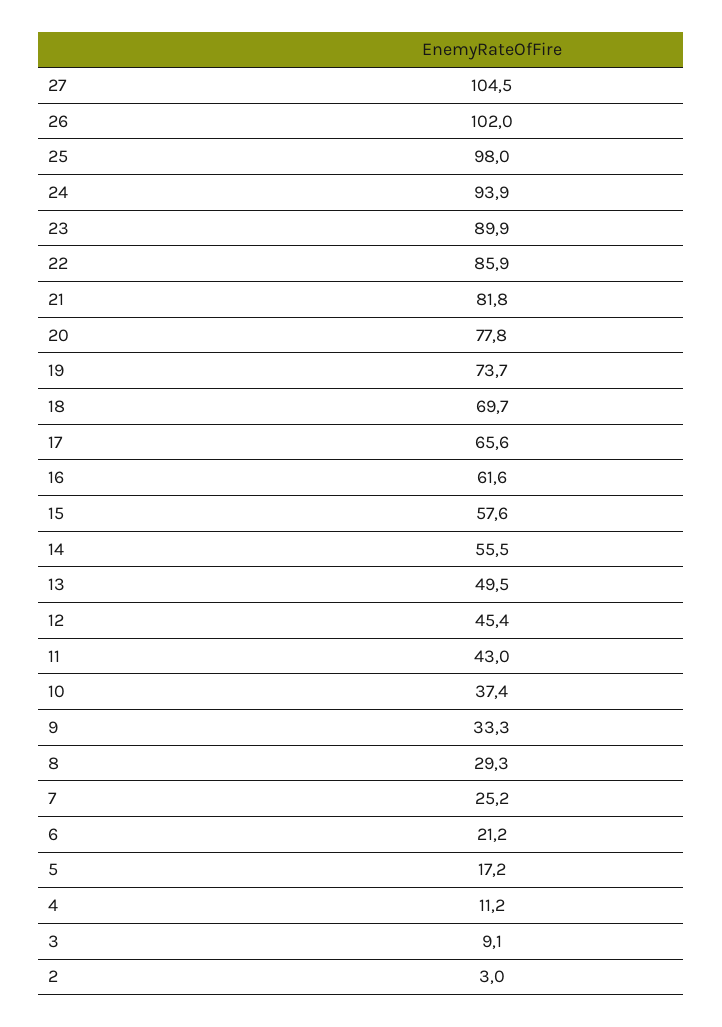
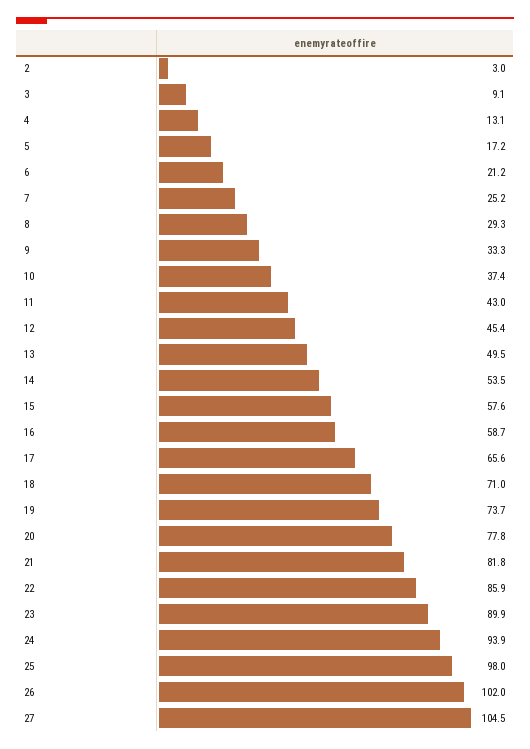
  {
    "27": 104.5,
    "26": 102,
    "25": 98,
    "24": 93.9,
    "23": 89.9,
    "22": 85.9,
    "21": 81.8,
    "20": 77.8,
    "19": 73.7,
-   "18": 69.7,
+   "18": 71,
    "17": 65.6,
-   "16": 61.6,
+   "16": 58.7,
    "15": 57.6,
-   "14": 55.5,
+   "14": 53.5,
    "13": 49.5,
    "12": 45.4,
    "11": 43,
    "10": 37.4,
    "9": 33.3,
    "8": 29.3,
    "7": 25.2,
    "6": 21.2,
    "5": 17.2,
-   "4": 11.2,
+   "4": 13.1,
    "3": 9.1,
    "2": 3
  }

